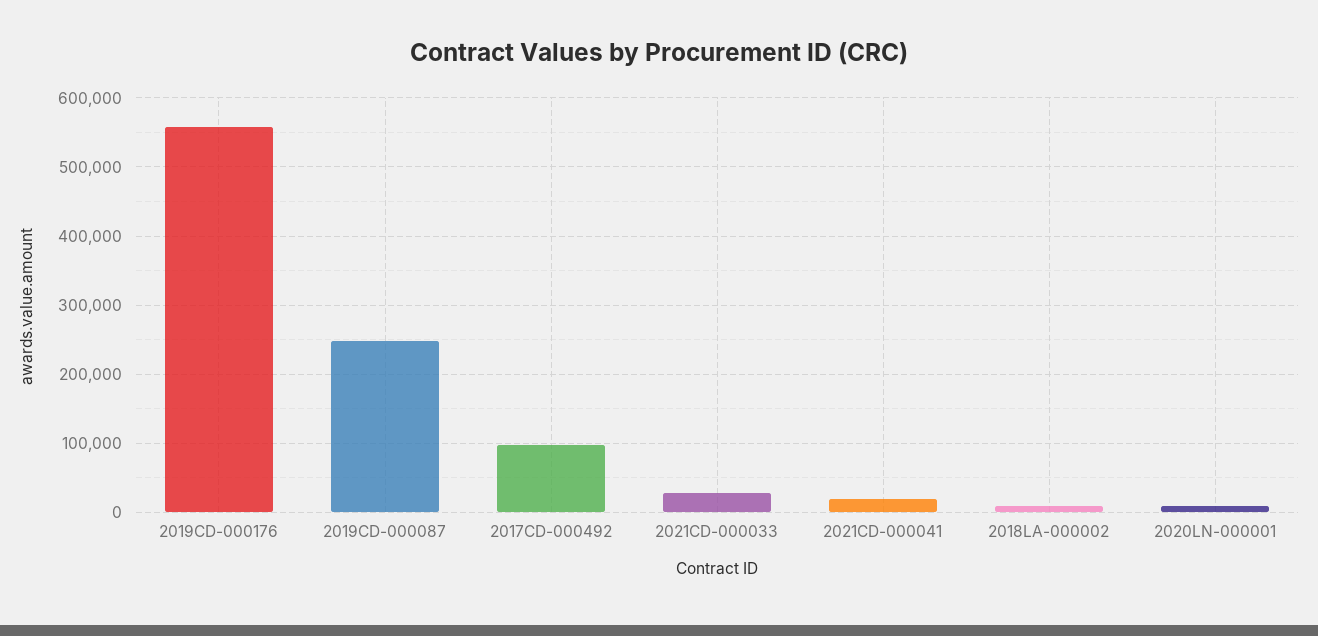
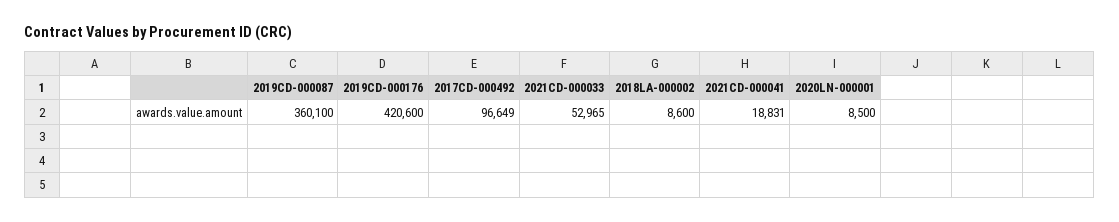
  {
-   "2019CD-000176": 560000,
+   "2019CD-000176": 420600,
-   "2019CD-000087": 250000,
+   "2019CD-000087": 360100,
    "2017CD-000492": 96649,
-   "2021CD-000033": 30000,
+   "2021CD-000033": 52965,
    "2021CD-000041": 18831,
    "2018LA-000002": 8600,
    "2020LN-000001": 8500
  }

